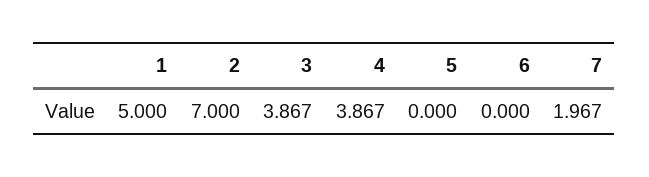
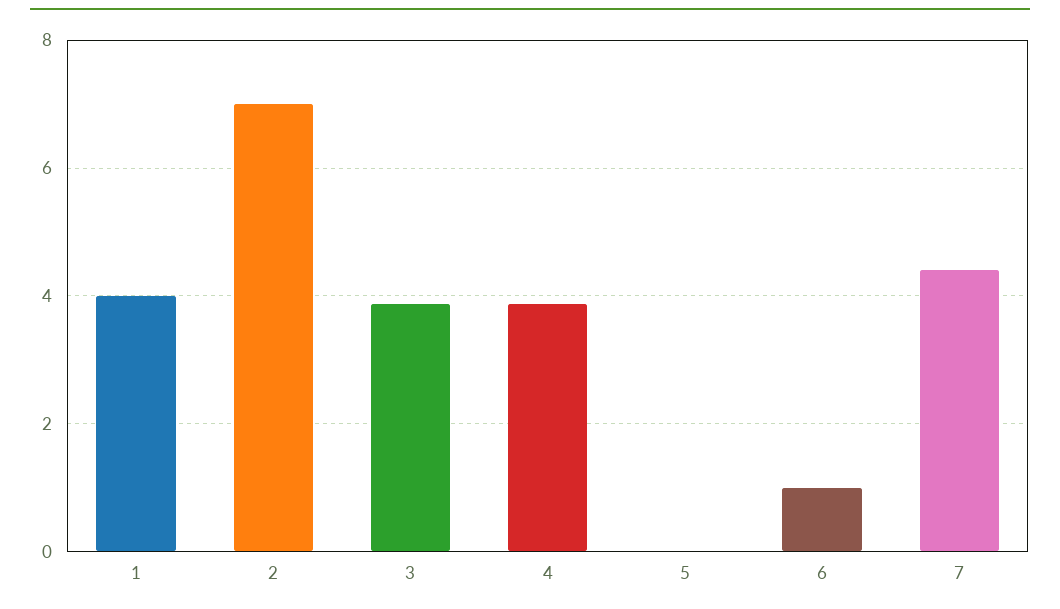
  {
-   "1": 5,
+   "1": 4,
    "2": 7,
    "3": 3.867,
    "4": 3.867,
    "5": 0,
-   "6": 0,
+   "6": 1,
-   "7": 1.967
+   "7": 4.4
  }

